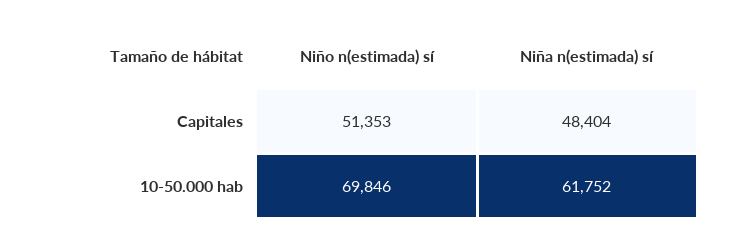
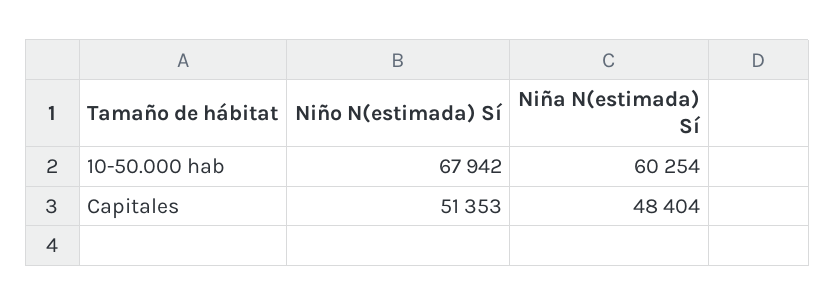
  {
    "Niño n(estimada) sí": {
      "Capitales": 51353,
-     "10-50.000 hab": 69846
+     "10-50.000 hab": 67942
    },
    "Niña n(estimada) sí": {
      "Capitales": 48404,
-     "10-50.000 hab": 61752
+     "10-50.000 hab": 60254
    }
  }

